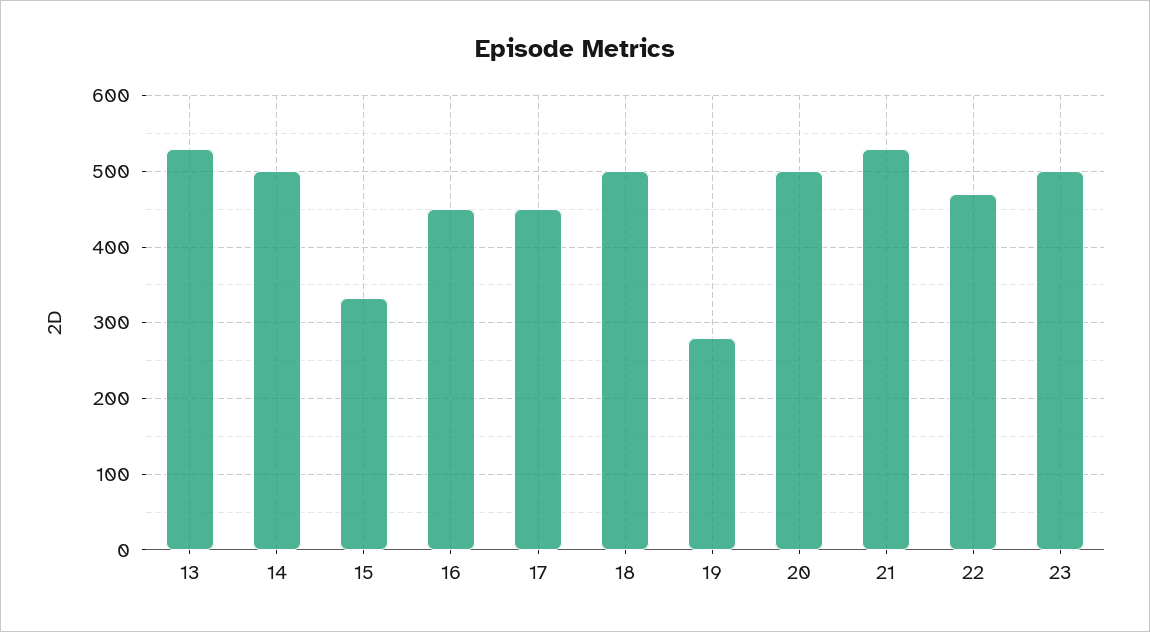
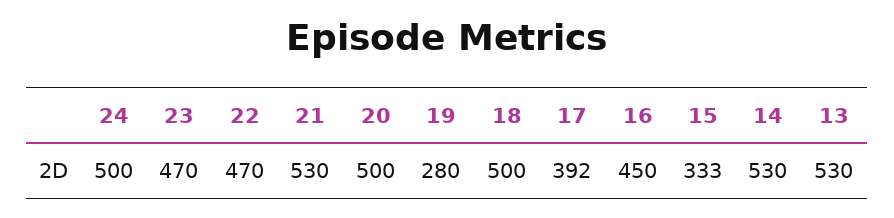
  {
    "13": 530,
-   "14": 500,
+   "14": 530,
    "15": 333,
    "16": 450,
-   "17": 450,
+   "17": 392,
    "18": 500,
    "19": 280,
    "20": 500,
    "21": 530,
    "22": 470,
-   "23": 500
+   "23": 470,
+   "24": 500
  }

